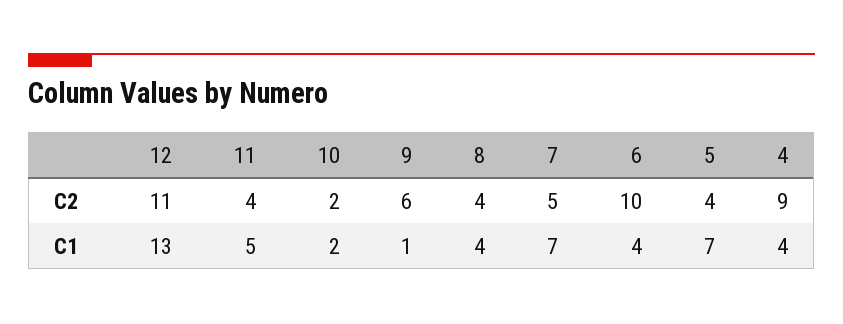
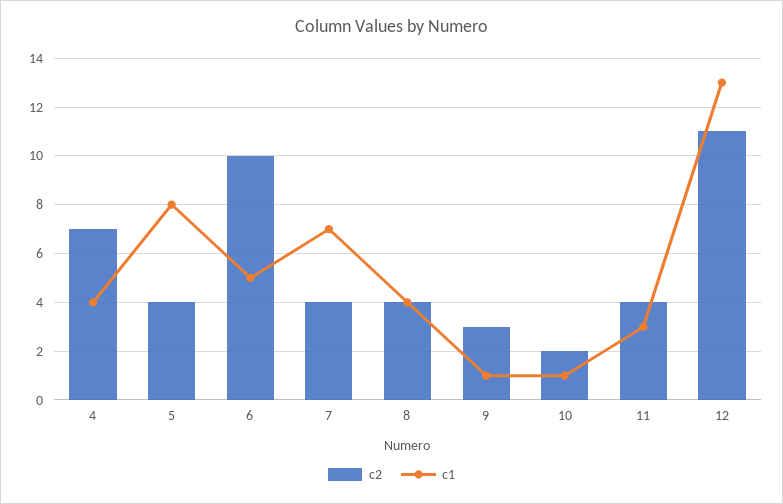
  {
    "C2": {
      "12": 11,
      "11": 4,
      "10": 2,
-     "9": 6,
+     "9": 3,
      "8": 4,
-     "7": 5,
+     "7": 4,
      "6": 10,
      "5": 4,
-     "4": 9
+     "4": 7
    },
    "C1": {
      "12": 13,
-     "11": 5,
+     "11": 3,
-     "10": 2,
+     "10": 1,
      "9": 1,
      "8": 4,
      "7": 7,
-     "6": 4,
+     "6": 5,
-     "5": 7,
+     "5": 8,
      "4": 4
    }
  }

